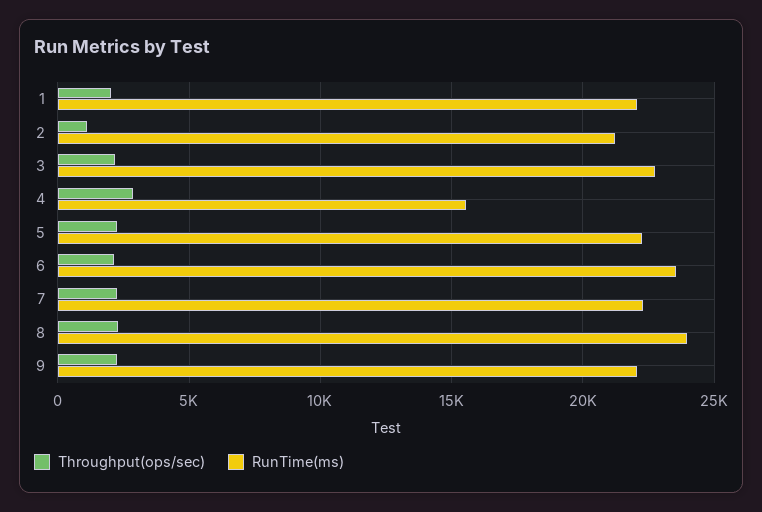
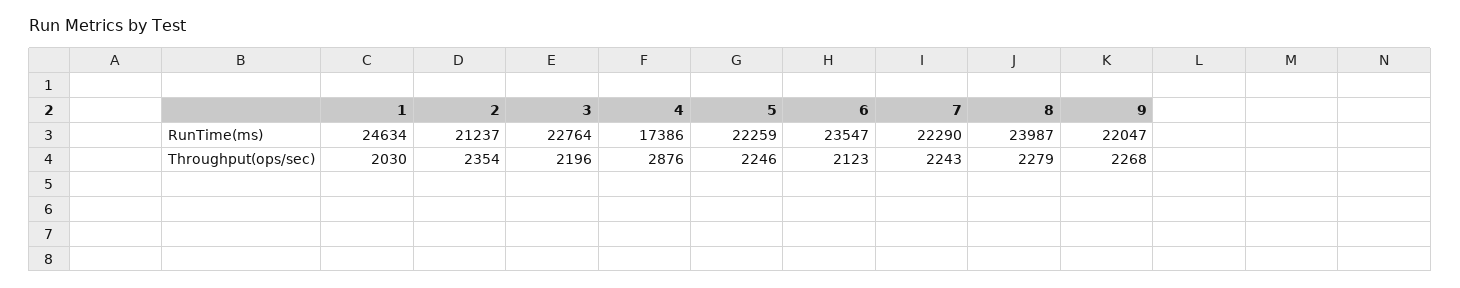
  {
    "Throughput(ops/sec)": {
      "1": 2030,
-     "2": 1000,
+     "2": 2354,
      "3": 2196,
      "4": 2876,
      "5": 2246,
      "6": 2123,
      "7": 2243,
      "8": 2279,
      "9": 2268
    },
    "RunTime(ms)": {
-     "1": 22000,
+     "1": 24634,
      "2": 21237,
      "3": 22764,
-     "4": 15500,
+     "4": 17386,
      "5": 22259,
      "6": 23547,
      "7": 22290,
      "8": 23987,
      "9": 22047
    }
  }

